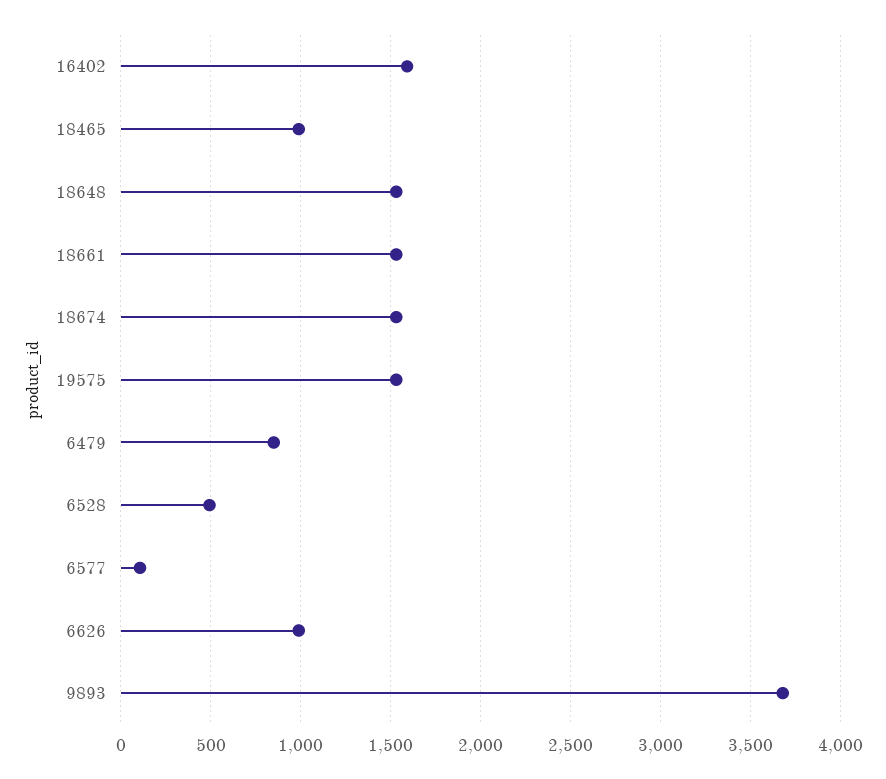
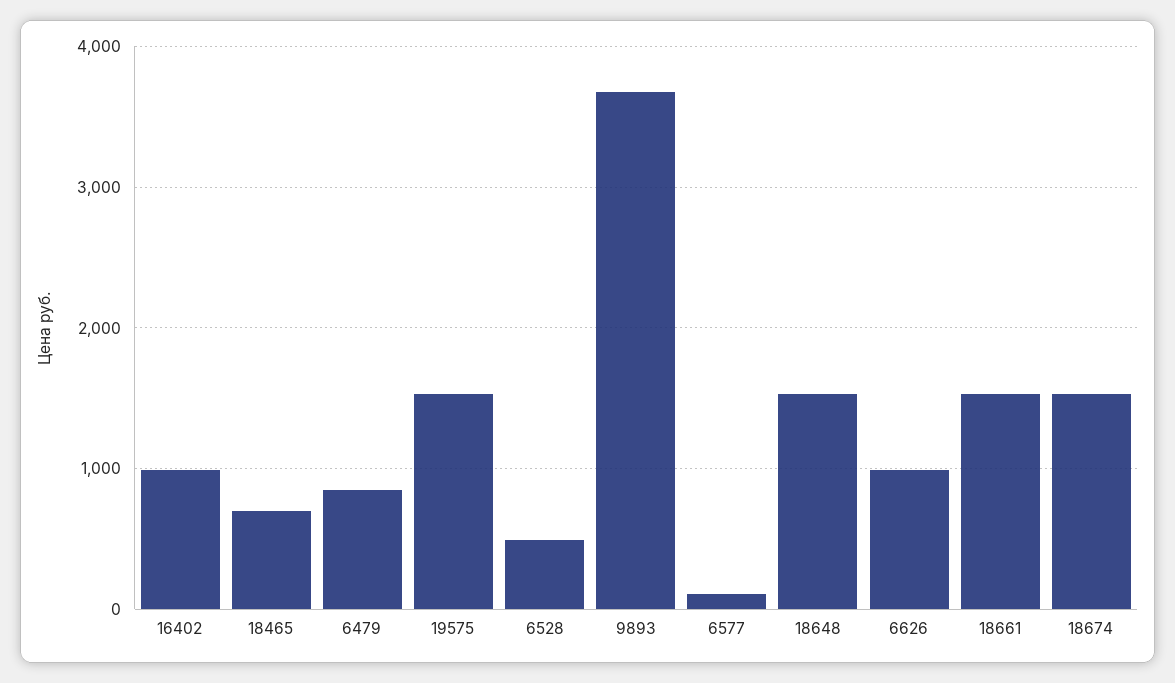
  {
-   "16402": 1600,
+   "16402": 1000,
-   "18465": 1000,
+   "18465": 700,
    "18648": 1550,
    "18661": 1550,
    "18674": 1550,
    "19575": 1550,
    "6479": 850,
    "6528": 500,
    "6577": 100,
    "6626": 1000,
    "9893": 3700
  }

